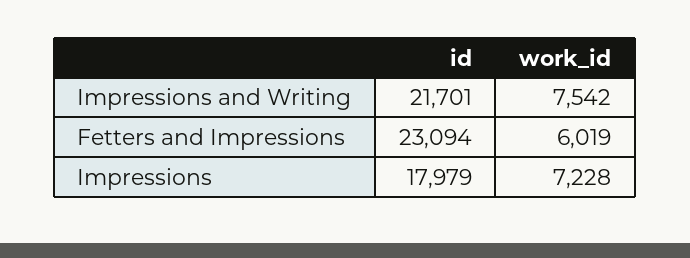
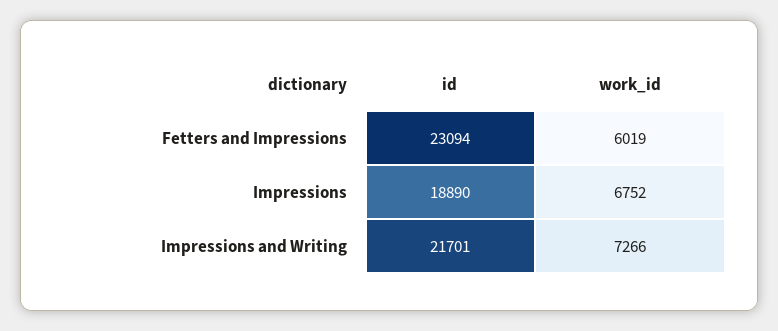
  {
    "id": {
      "Impressions and Writing": 21701,
      "Fetters and Impressions": 23094,
-     "Impressions": 17979
+     "Impressions": 18890
    },
    "work_id": {
-     "Impressions and Writing": 7542,
+     "Impressions and Writing": 7266,
      "Fetters and Impressions": 6019,
-     "Impressions": 7228
+     "Impressions": 6752
    }
  }

